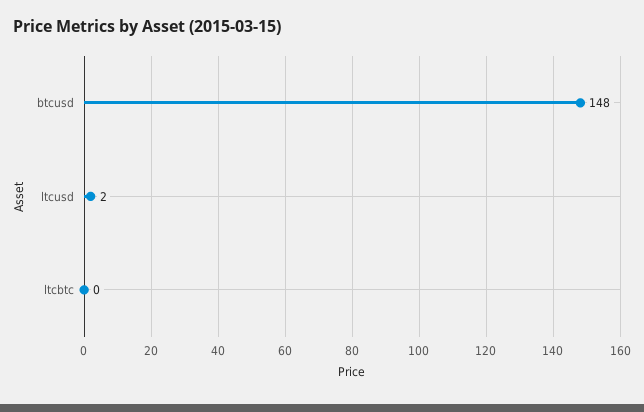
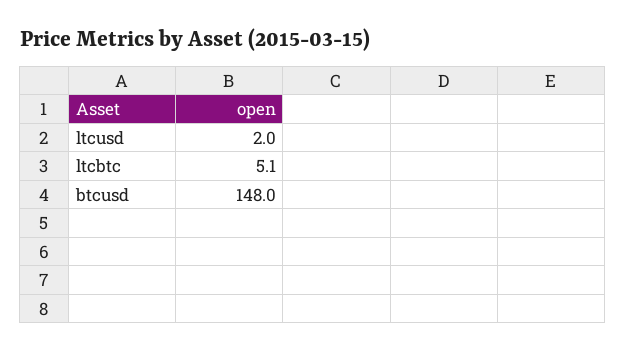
  {
    "btcusd": 148,
    "ltcusd": 2,
-   "ltcbtc": 0
+   "ltcbtc": 5.1
  }

